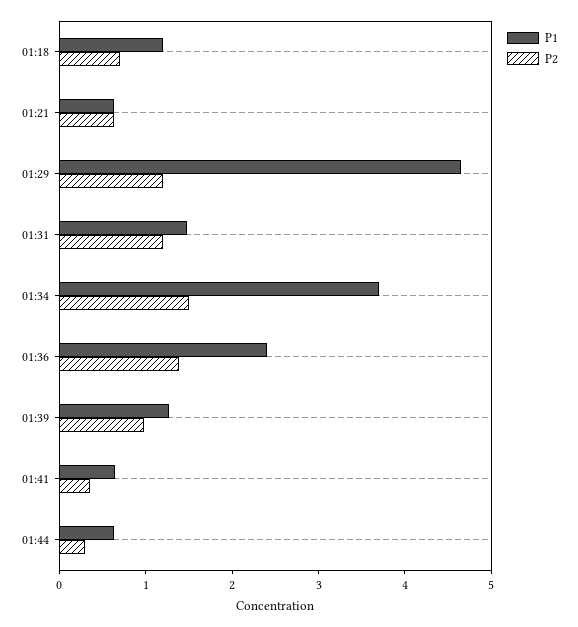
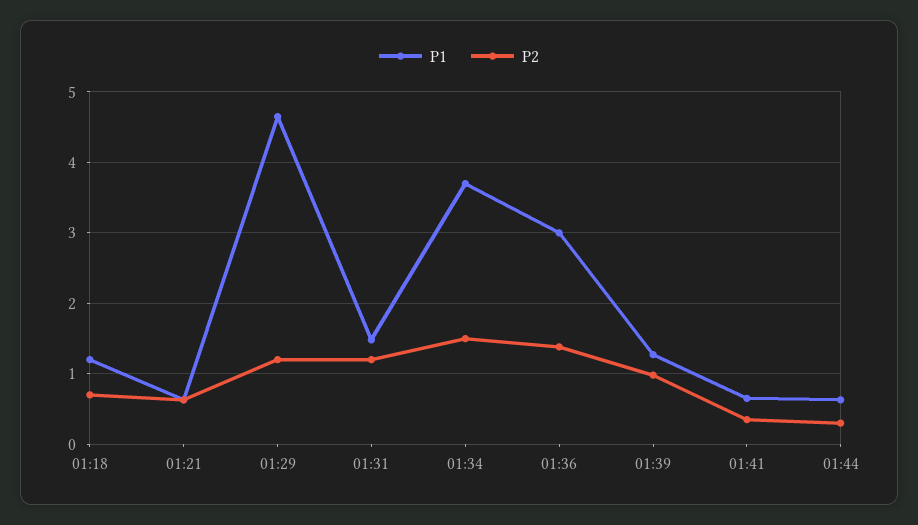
  {
    "P1": {
      "01:18": 1.2,
      "01:21": 0.6,
      "01:29": 4.7,
      "01:31": 1.5,
      "01:34": 3.7,
-     "01:36": 2.4,
+     "01:36": 3,
      "01:39": 1.3,
      "01:41": 0.7,
      "01:44": 0.6
    },
    "P2": {
      "01:18": 0.7,
      "01:21": 0.6,
      "01:29": 1.2,
      "01:31": 1.2,
      "01:34": 1.5,
      "01:36": 1.4,
      "01:39": 1,
      "01:41": 0.4,
      "01:44": 0.3
    }
  }

